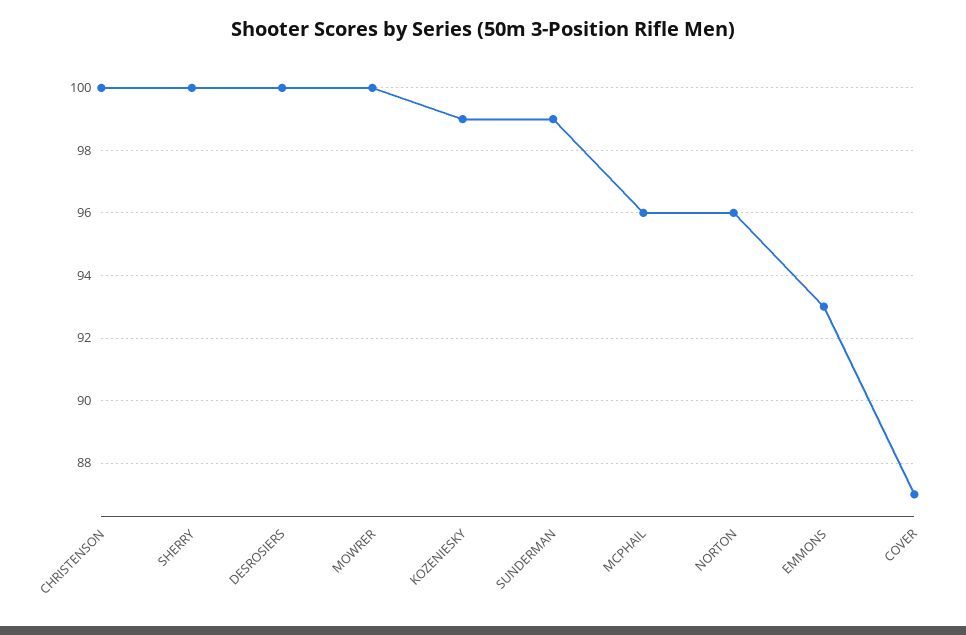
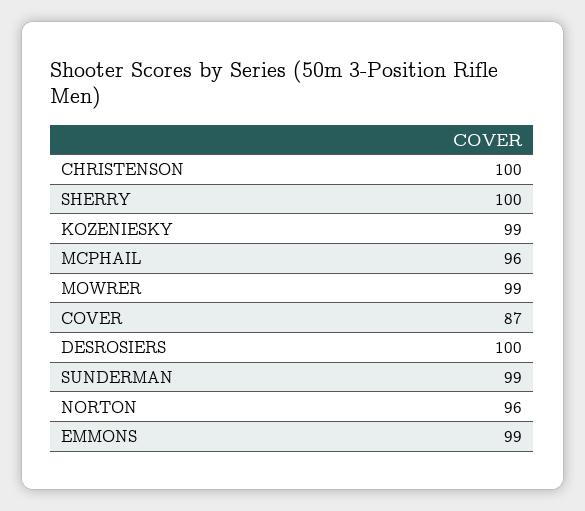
  {
    "CHRISTENSON": 100,
    "SHERRY": 100,
    "DESROSIERS": 100,
-   "MOWRER": 100,
+   "MOWRER": 99,
    "KOZENIESKY": 99,
    "SUNDERMAN": 99,
    "MCPHAIL": 96,
    "NORTON": 96,
-   "EMMONS": 93,
+   "EMMONS": 99,
    "COVER": 87
  }

